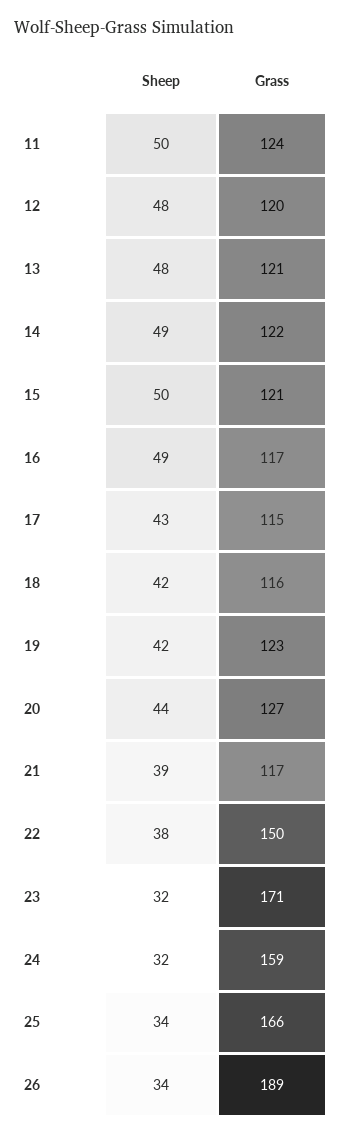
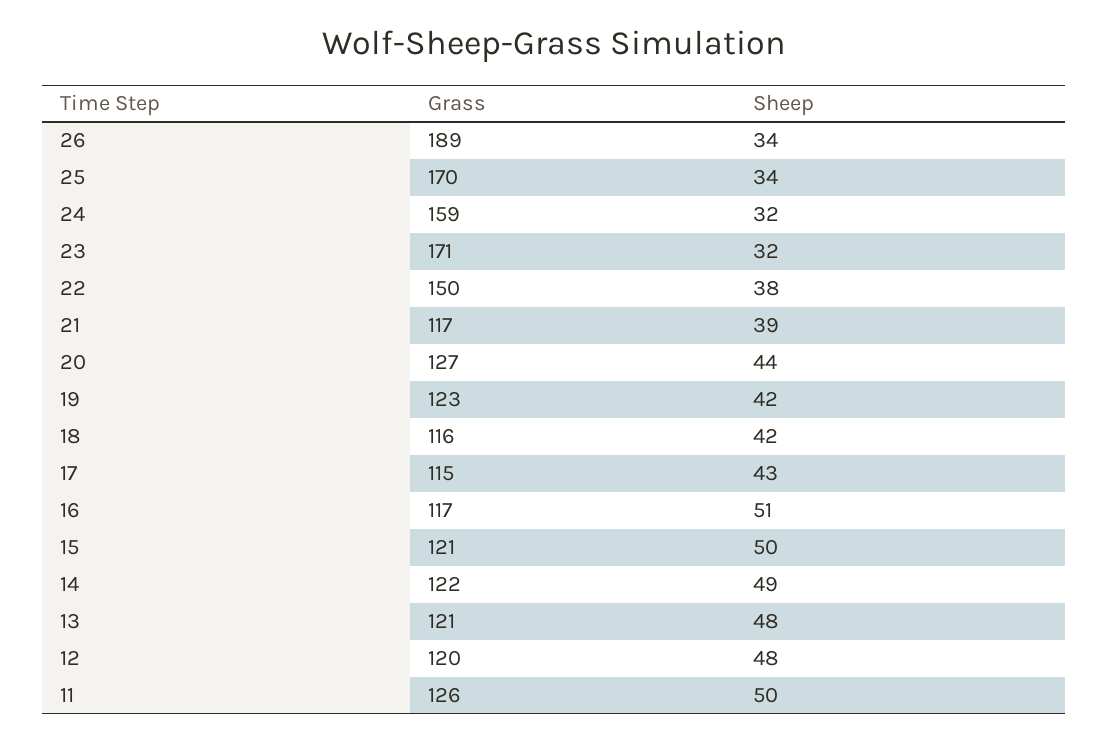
  {
    "Sheep": {
      "11": 50,
      "12": 48,
      "13": 48,
      "14": 49,
      "15": 50,
-     "16": 49,
+     "16": 51,
      "17": 43,
      "18": 42,
      "19": 42,
      "20": 44,
      "21": 39,
      "22": 38,
      "23": 32,
      "24": 32,
      "25": 34,
      "26": 34
    },
    "Grass": {
-     "11": 124,
+     "11": 126,
      "12": 120,
      "13": 121,
      "14": 122,
      "15": 121,
      "16": 117,
      "17": 115,
      "18": 116,
      "19": 123,
      "20": 127,
      "21": 117,
      "22": 150,
      "23": 171,
      "24": 159,
-     "25": 166,
+     "25": 170,
      "26": 189
    }
  }

